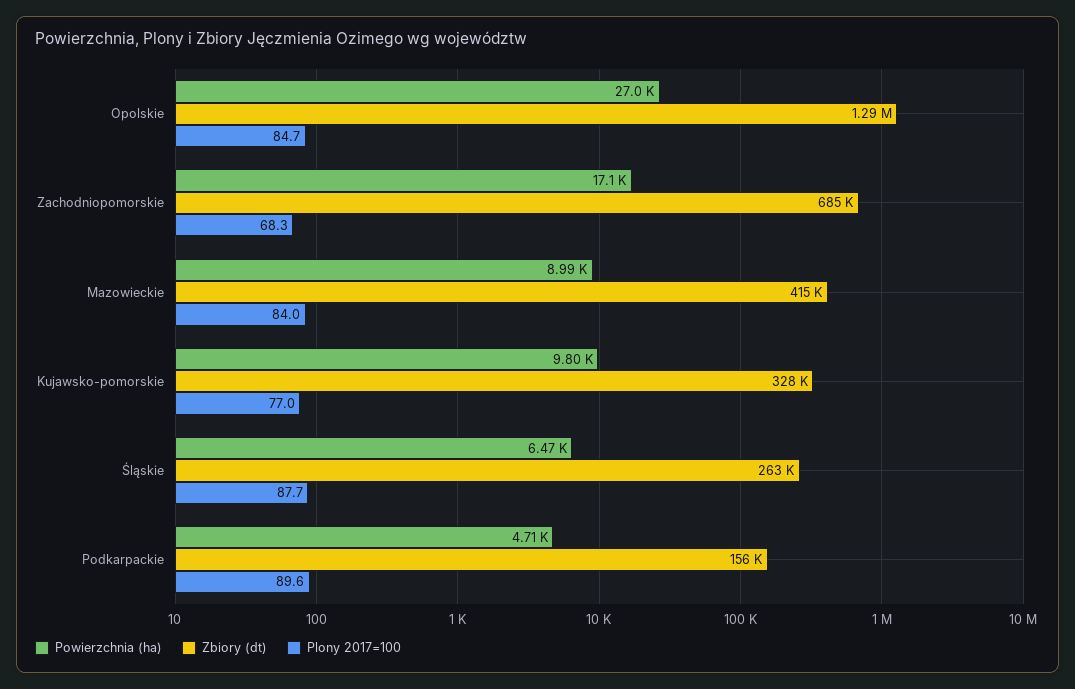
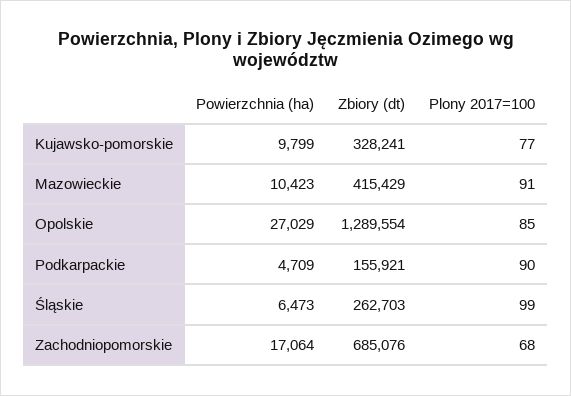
  {
    "Powierzchnia (ha)": {
      "Opolskie": 27029,
      "Zachodniopomorskie": 17064,
-     "Mazowieckie": 8990,
+     "Mazowieckie": 10423,
      "Kujawsko-pomorskie": 9799,
      "Śląskie": 6473,
      "Podkarpackie": 4709
    },
    "Zbiory (dt)": {
      "Opolskie": 1289554,
      "Zachodniopomorskie": 685076,
      "Mazowieckie": 415429,
      "Kujawsko-pomorskie": 328241,
      "Śląskie": 262703,
      "Podkarpackie": 155921
    },
    "Plony 2017=100": {
      "Opolskie": 84.7,
      "Zachodniopomorskie": 68.3,
-     "Mazowieckie": 84,
+     "Mazowieckie": 91,
      "Kujawsko-pomorskie": 77,
-     "Śląskie": 87.7,
+     "Śląskie": 99,
      "Podkarpackie": 89.6
    }
  }

